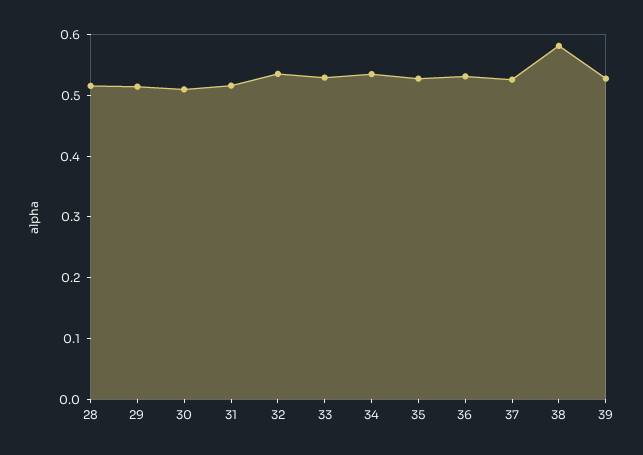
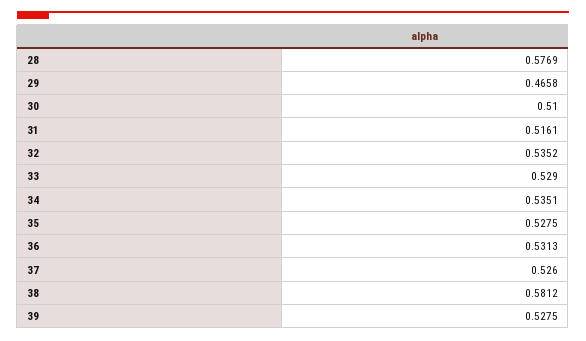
  {
-   "28": 0.52,
+   "28": 0.5769,
-   "29": 0.52,
+   "29": 0.4658,
    "30": 0.51,
    "31": 0.5161,
    "32": 0.5352,
    "33": 0.529,
    "34": 0.5351,
    "35": 0.5275,
    "36": 0.5313,
    "37": 0.526,
    "38": 0.5812,
    "39": 0.5275
  }

